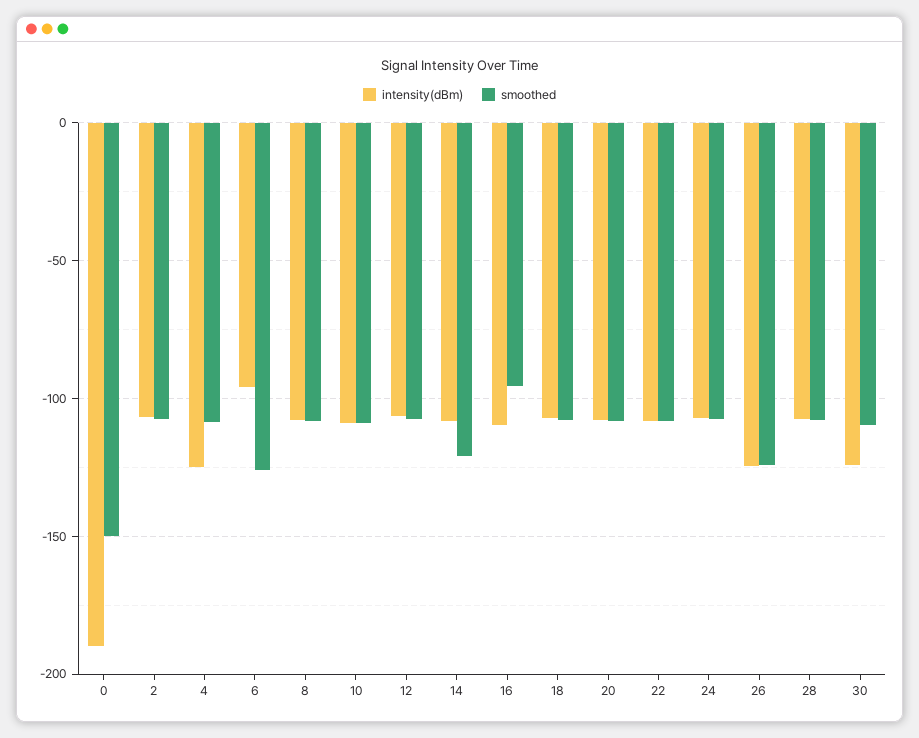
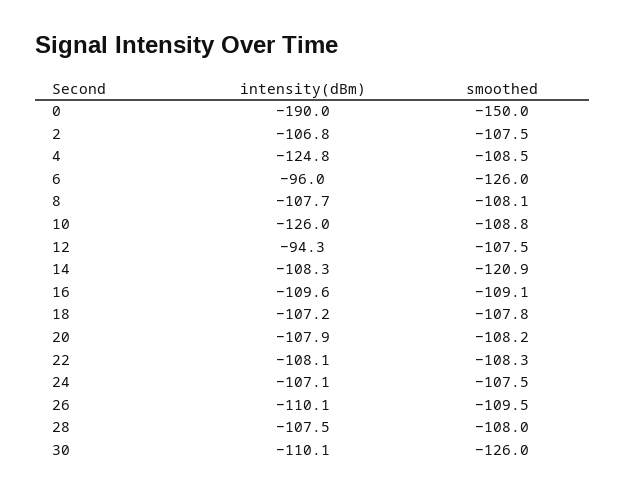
  {
    "intensity(dBm)": {
      "0": -190,
      "2": -106.8,
      "4": -124.8,
      "6": -96,
      "8": -107.7,
-     "10": -110,
+     "10": -126,
-     "12": -105,
+     "12": -94.3,
      "14": -108.3,
      "16": -109.6,
      "18": -107.2,
      "20": -107.9,
      "22": -108.1,
      "24": -107.1,
-     "26": -125,
+     "26": -110.1,
      "28": -107.5,
-     "30": -125
+     "30": -110.1
    },
    "smoothed": {
      "0": -150,
      "2": -107.5,
      "4": -108.5,
      "6": -126,
      "8": -108.1,
      "10": -108.8,
      "12": -107.5,
      "14": -120.9,
-     "16": -95,
+     "16": -109.1,
      "18": -107.8,
      "20": -108.2,
      "22": -108.3,
      "24": -107.5,
-     "26": -125,
+     "26": -109.5,
      "28": -108,
-     "30": -110
+     "30": -126
    }
  }

